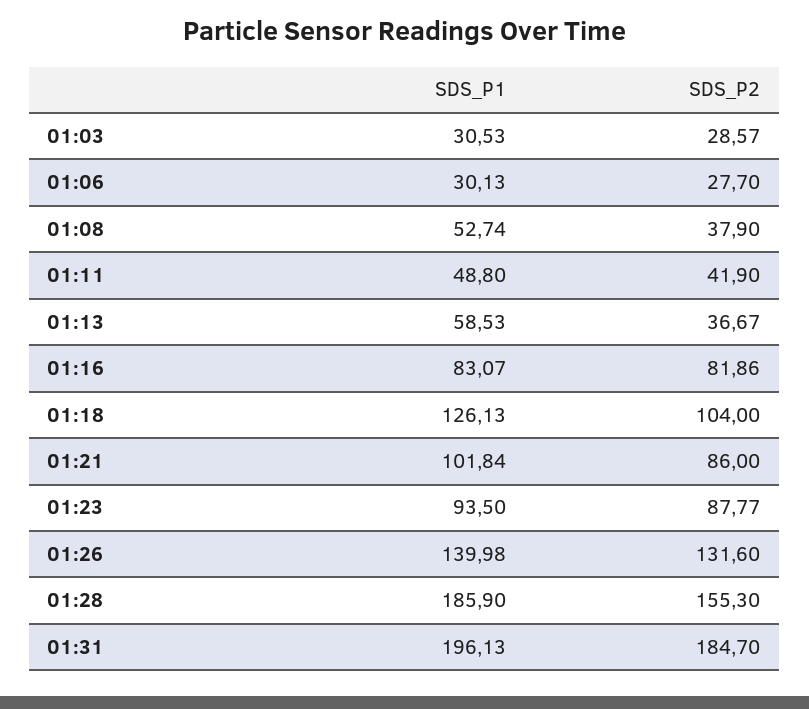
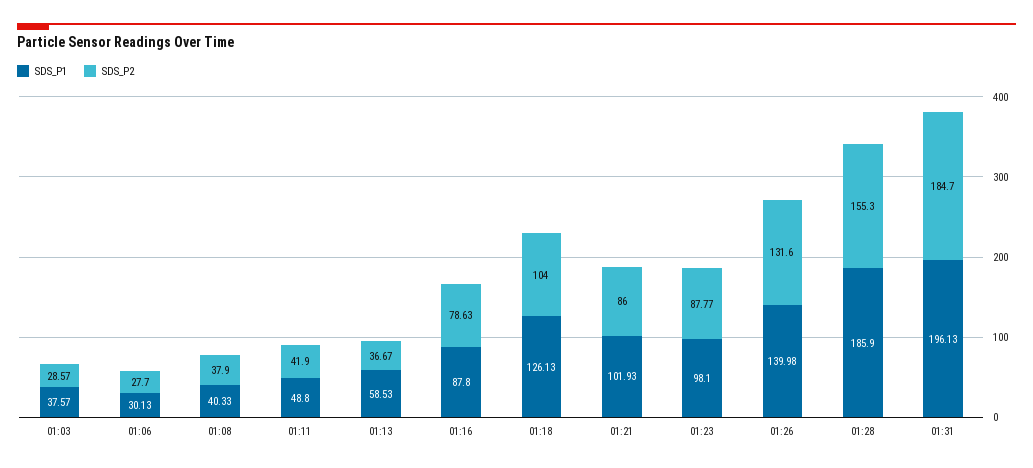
  {
    "SDS_P1": {
-     "01:03": 30.53,
+     "01:03": 37.57,
      "01:06": 30.13,
-     "01:08": 52.74,
+     "01:08": 40.33,
      "01:11": 48.8,
      "01:13": 58.53,
-     "01:16": 83.07,
+     "01:16": 87.8,
      "01:18": 126.13,
-     "01:21": 101.84,
+     "01:21": 101.93,
-     "01:23": 93.5,
+     "01:23": 98.1,
      "01:26": 139.98,
      "01:28": 185.9,
      "01:31": 196.13
    },
    "SDS_P2": {
      "01:03": 28.57,
      "01:06": 27.7,
      "01:08": 37.9,
      "01:11": 41.9,
      "01:13": 36.67,
-     "01:16": 81.86,
+     "01:16": 78.63,
      "01:18": 104,
      "01:21": 86,
      "01:23": 87.77,
      "01:26": 131.6,
      "01:28": 155.3,
      "01:31": 184.7
    }
  }

